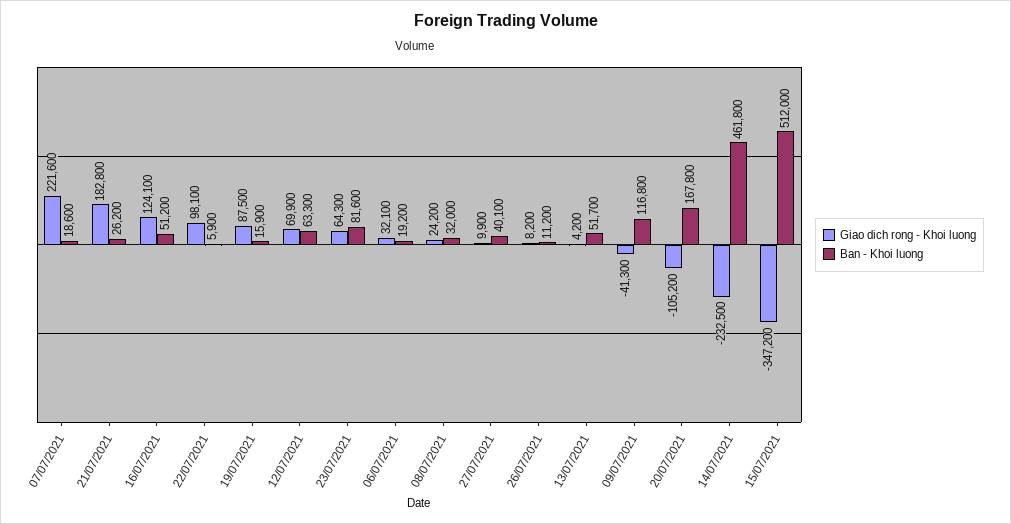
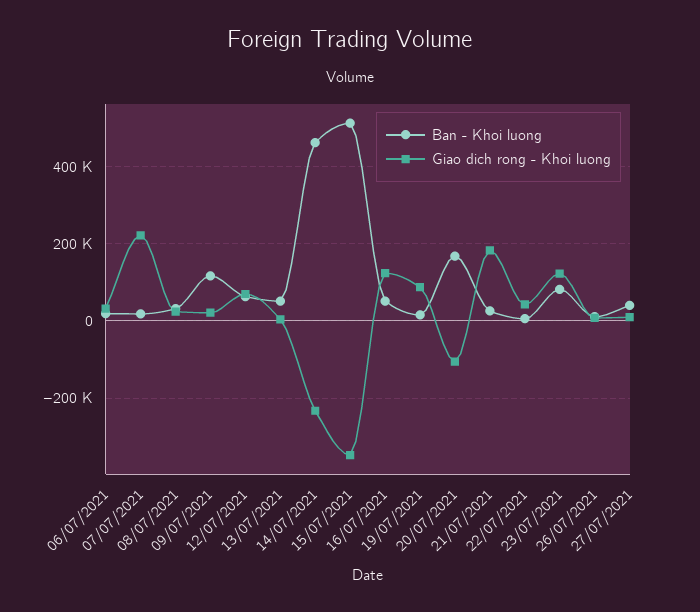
  {
    "Giao dich rong - Khoi luong": {
      "07/07/2021": 221600,
      "21/07/2021": 182800,
      "16/07/2021": 124100,
-     "22/07/2021": 98100,
+     "22/07/2021": 40000,
      "19/07/2021": 87500,
      "12/07/2021": 69900,
-     "23/07/2021": 64300,
+     "23/07/2021": 120000,
      "06/07/2021": 32100,
      "08/07/2021": 24200,
      "27/07/2021": 9900,
      "26/07/2021": 8200,
      "13/07/2021": 4200,
-     "09/07/2021": -41300,
+     "09/07/2021": 20000,
      "20/07/2021": -105200,
      "14/07/2021": -232500,
      "15/07/2021": -347200
    },
    "Ban - Khoi luong": {
      "07/07/2021": 18600,
      "21/07/2021": 26200,
      "16/07/2021": 51200,
      "22/07/2021": 5900,
      "19/07/2021": 15900,
      "12/07/2021": 63300,
      "23/07/2021": 81600,
      "06/07/2021": 19200,
      "08/07/2021": 32000,
      "27/07/2021": 40100,
      "26/07/2021": 11200,
      "13/07/2021": 51700,
      "09/07/2021": 116800,
      "20/07/2021": 167800,
      "14/07/2021": 461800,
      "15/07/2021": 512000
    }
  }

